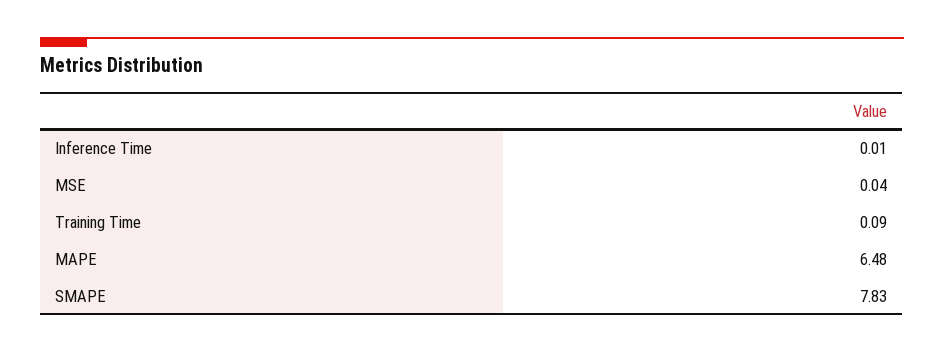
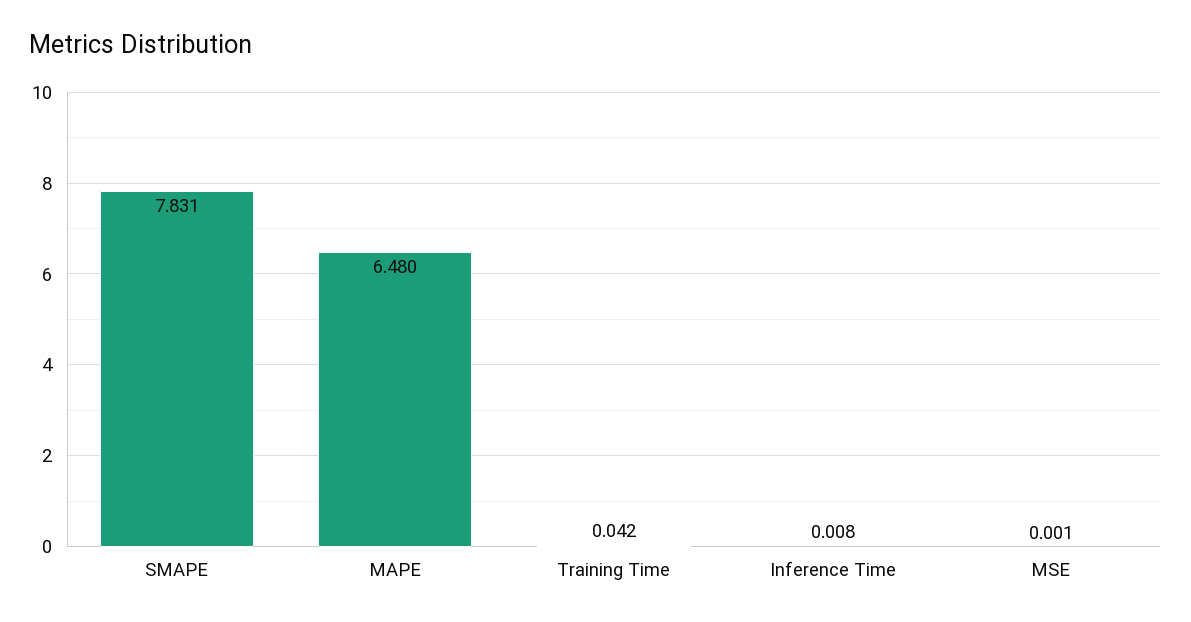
  {
    "Inference Time": 0.008,
-   "MSE": 0.04,
+   "MSE": 0.001,
-   "Training Time": 0.09,
+   "Training Time": 0.042,
    "MAPE": 6.48,
    "SMAPE": 7.831
  }

